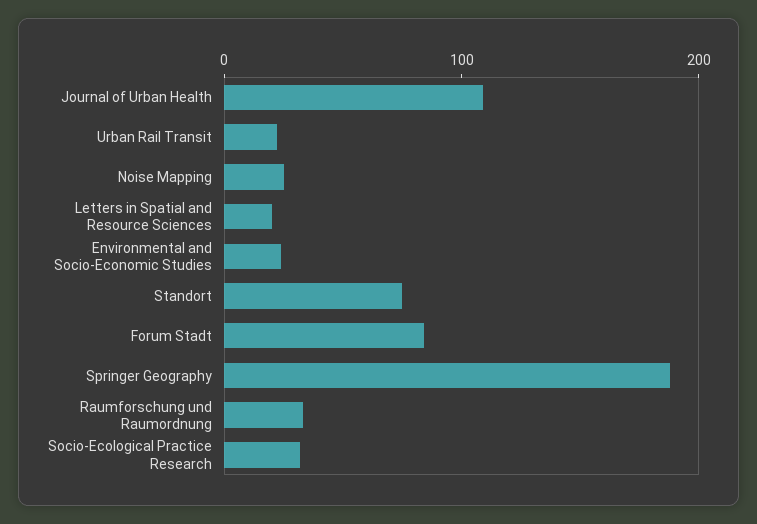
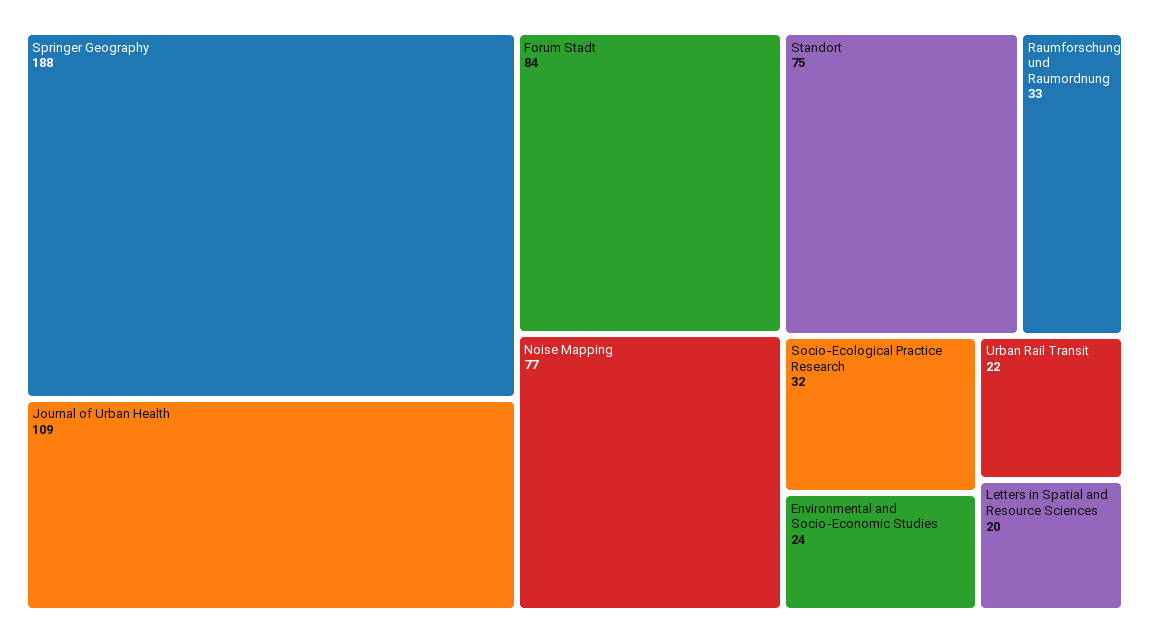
  {
    "Journal of Urban Health": 109,
    "Urban Rail Transit": 22,
-   "Noise Mapping": 20,
+   "Noise Mapping": 77,
    "Letters in Spatial and Resource Sciences": 20,
    "Environmental and Socio-Economic Studies": 24,
    "Standort": 75,
    "Forum Stadt": 84,
    "Springer Geography": 188,
    "Raumforschung und Raumordnung": 33,
    "Socio-Ecological Practice Research": 32
  }

